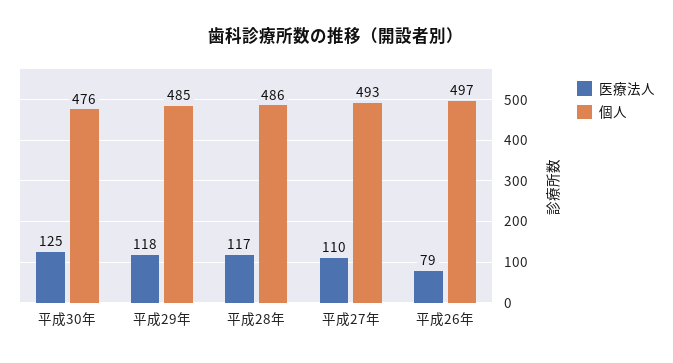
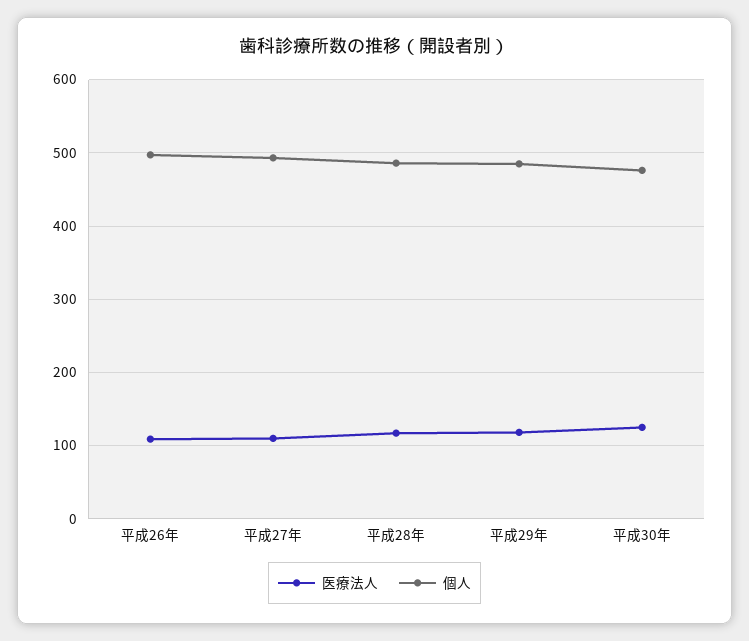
  {
    "医療法人": {
      "平成30年": 125,
      "平成29年": 118,
      "平成28年": 117,
      "平成27年": 110,
-     "平成26年": 79
+     "平成26年": 110
    },
    "個人": {
      "平成30年": 476,
      "平成29年": 485,
      "平成28年": 486,
      "平成27年": 493,
      "平成26年": 497
    }
  }

